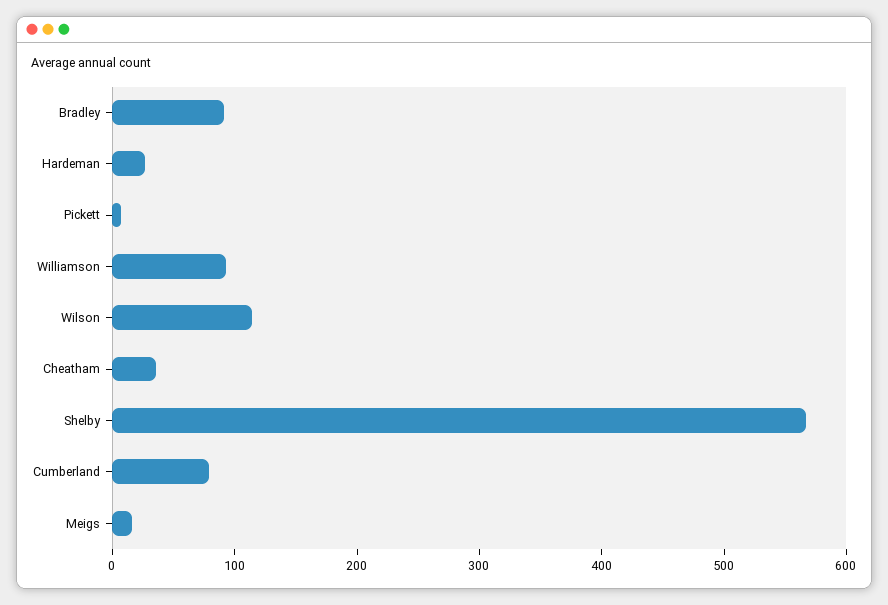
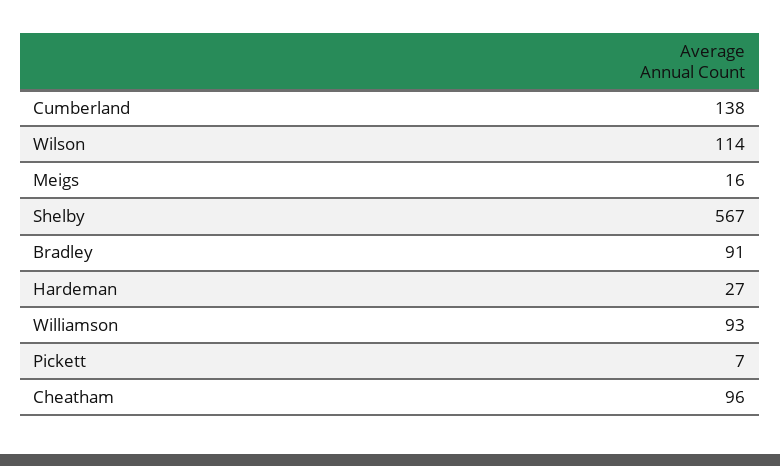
  {
    "Bradley": 91,
    "Hardeman": 27,
    "Pickett": 7,
    "Williamson": 93,
    "Wilson": 114,
-   "Cheatham": 40,
+   "Cheatham": 96,
    "Shelby": 567,
-   "Cumberland": 80,
+   "Cumberland": 138,
    "Meigs": 16
  }

